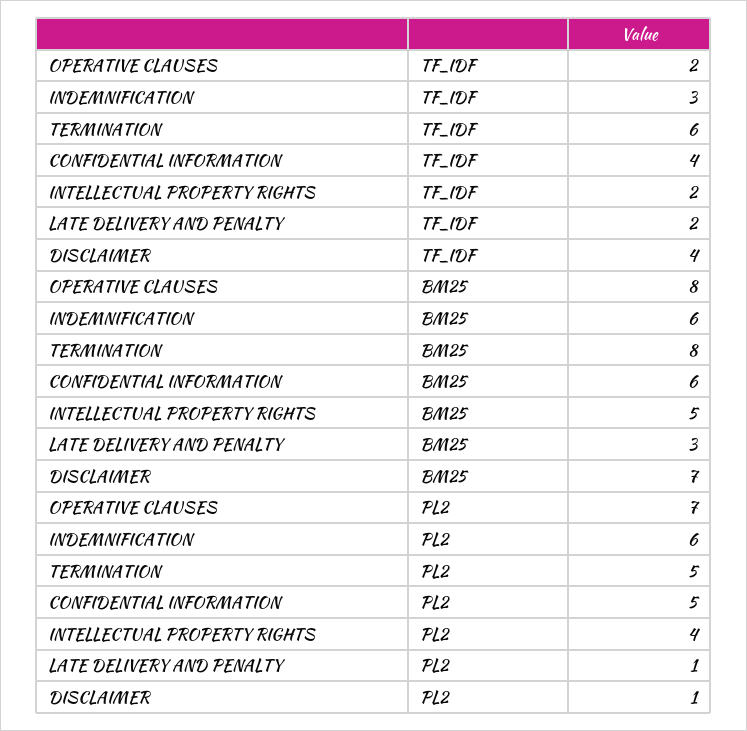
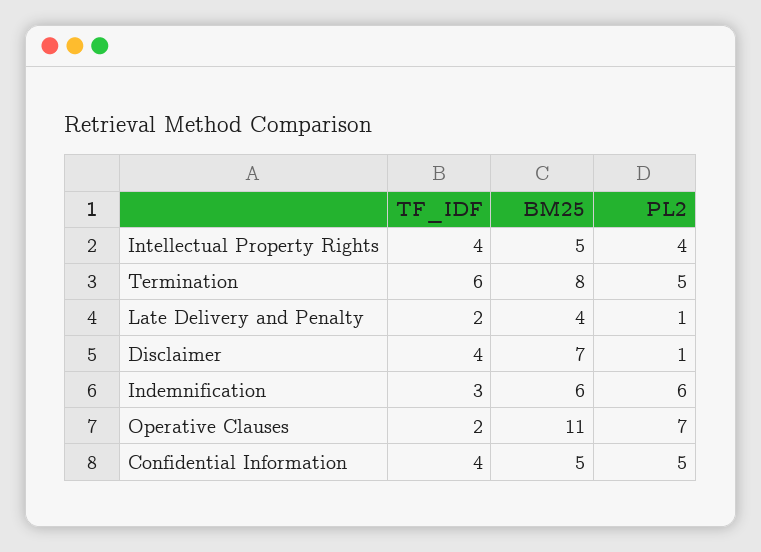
  {
    "OPERATIVE CLAUSES": {
      "TF_IDF": 2,
-     "BM25": 8,
+     "BM25": 11,
      "PL2": 7
    },
    "INDEMNIFICATION": {
      "TF_IDF": 3,
      "BM25": 6,
      "PL2": 6
    },
    "TERMINATION": {
      "TF_IDF": 6,
      "BM25": 8,
      "PL2": 5
    },
    "CONFIDENTIAL INFORMATION": {
      "TF_IDF": 4,
-     "BM25": 6,
+     "BM25": 5,
      "PL2": 5
    },
    "INTELLECTUAL PROPERTY RIGHTS": {
-     "TF_IDF": 2,
+     "TF_IDF": 4,
      "BM25": 5,
      "PL2": 4
    },
    "LATE DELIVERY AND PENALTY": {
      "TF_IDF": 2,
-     "BM25": 3,
+     "BM25": 4,
      "PL2": 1
    },
    "DISCLAIMER": {
      "TF_IDF": 4,
      "BM25": 7,
      "PL2": 1
    }
  }

